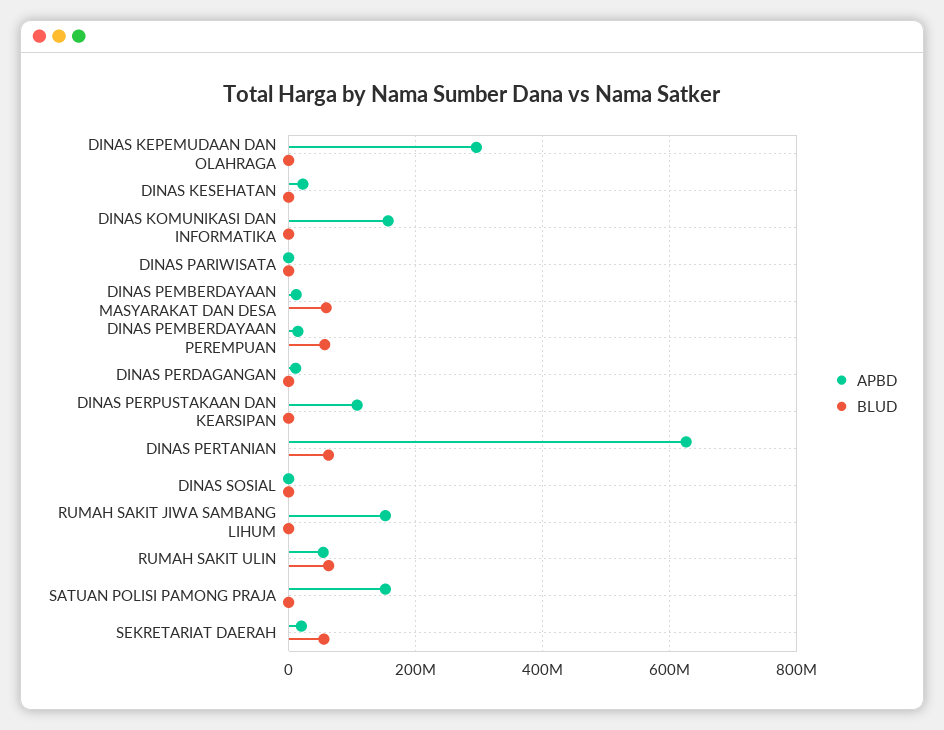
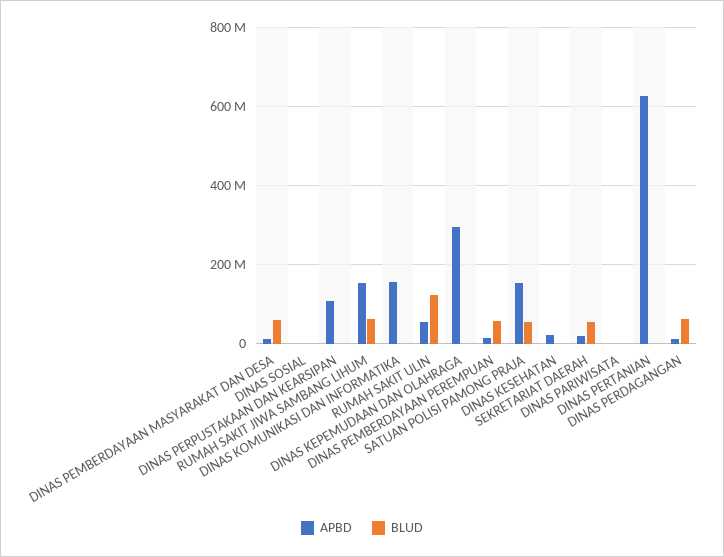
  {
    "APBD": {
      "DINAS KEPEMUDAAN DAN OLAHRAGA": 300000000,
      "DINAS KESEHATAN": 20000000,
      "DINAS KOMUNIKASI DAN INFORMATIKA": 160000000,
      "DINAS PARIWISATA": 0,
      "DINAS PEMBERDAYAAN MASYARAKAT DAN DESA": 20000000,
      "DINAS PEMBERDAYAAN PEREMPUAN": 20000000,
      "DINAS PERDAGANGAN": 20000000,
      "DINAS PERPUSTAKAAN DAN KEARSIPAN": 100000000,
      "DINAS PERTANIAN": 620000000,
      "DINAS SOSIAL": 0,
      "RUMAH SAKIT JIWA SAMBANG LIHUM": 160000000,
      "RUMAH SAKIT ULIN": 60000000,
      "SATUAN POLISI PAMONG PRAJA": 160000000,
      "SEKRETARIAT DAERAH": 20000000
    },
    "BLUD": {
      "DINAS KEPEMUDAAN DAN OLAHRAGA": 0,
      "DINAS KESEHATAN": 0,
      "DINAS KOMUNIKASI DAN INFORMATIKA": 0,
      "DINAS PARIWISATA": 0,
      "DINAS PEMBERDAYAAN MASYARAKAT DAN DESA": 60000000,
      "DINAS PEMBERDAYAAN PEREMPUAN": 60000000,
-     "DINAS PERDAGANGAN": 0,
+     "DINAS PERDAGANGAN": 60000000,
      "DINAS PERPUSTAKAAN DAN KEARSIPAN": 0,
-     "DINAS PERTANIAN": 60000000,
+     "DINAS PERTANIAN": 0,
      "DINAS SOSIAL": 0,
-     "RUMAH SAKIT JIWA SAMBANG LIHUM": 0,
+     "RUMAH SAKIT JIWA SAMBANG LIHUM": 60000000,
-     "RUMAH SAKIT ULIN": 60000000,
+     "RUMAH SAKIT ULIN": 120000000,
-     "SATUAN POLISI PAMONG PRAJA": 0,
+     "SATUAN POLISI PAMONG PRAJA": 60000000,
      "SEKRETARIAT DAERAH": 60000000
    }
  }

